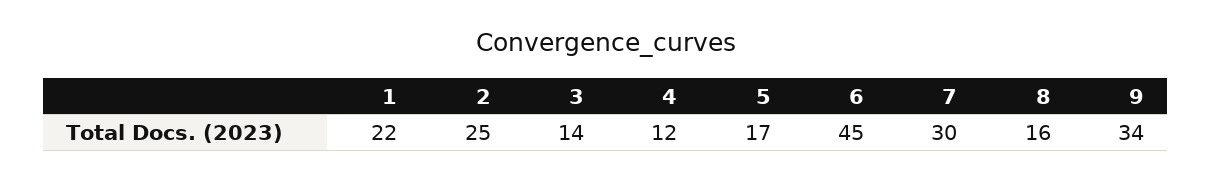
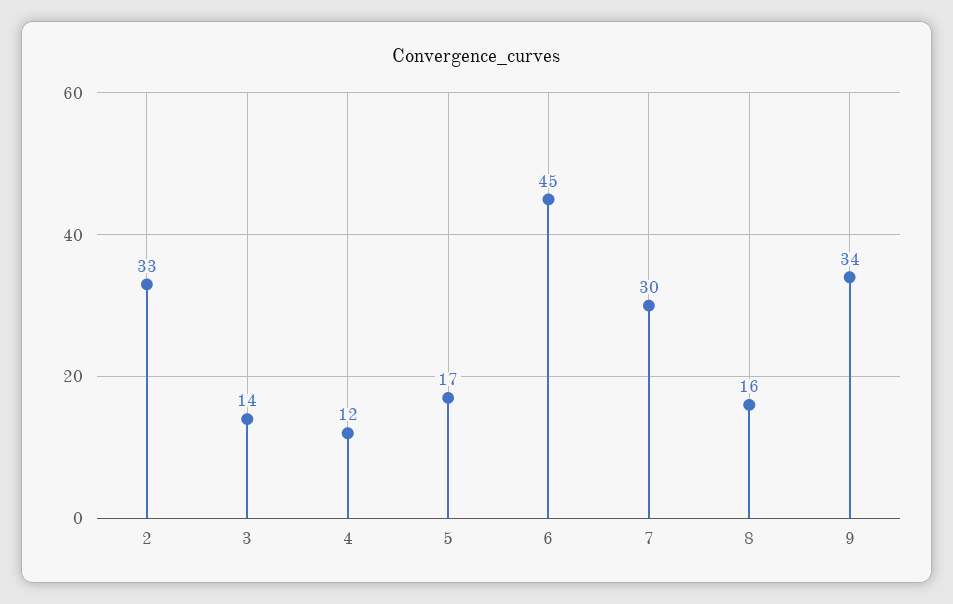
  {
-   "1": 22,
-   "2": 25,
+   "2": 33,
    "3": 14,
    "4": 12,
    "5": 17,
    "6": 45,
    "7": 30,
    "8": 16,
    "9": 34
  }

